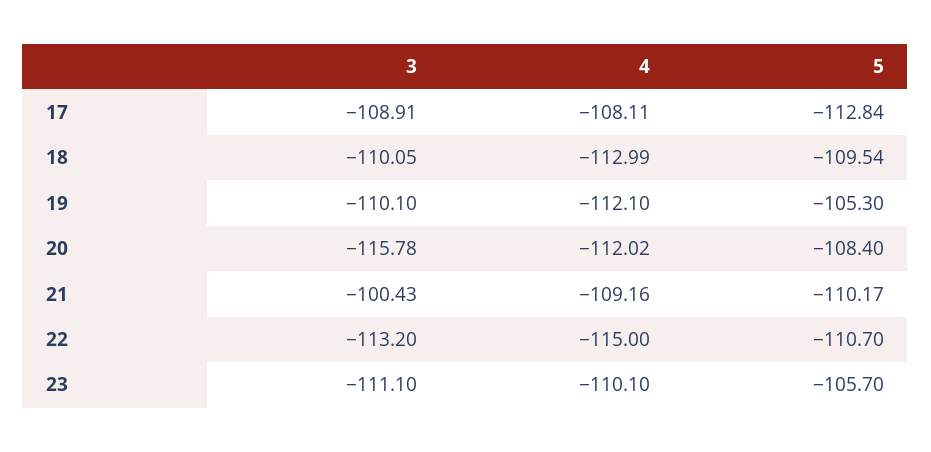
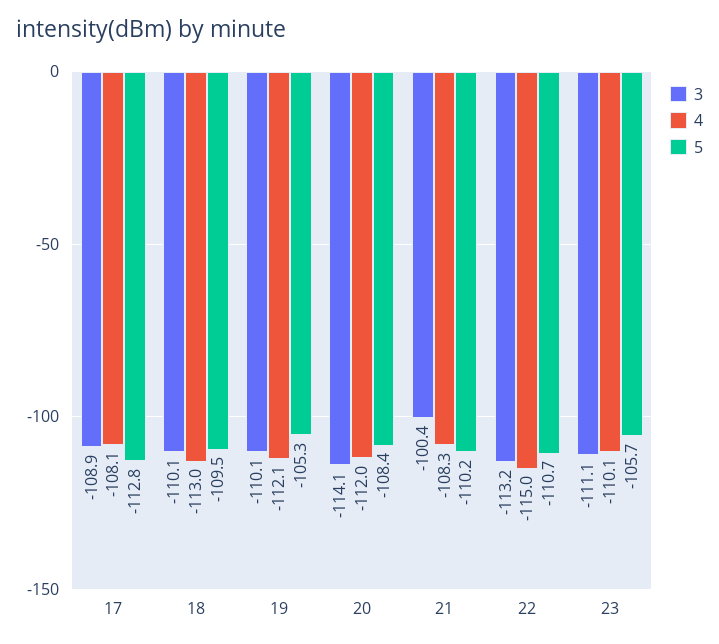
  {
    "3": {
      "17": -108.91,
      "18": -110.05,
      "19": -110.1,
-     "20": -115.78,
+     "20": -114.1,
      "21": -100.43,
      "22": -113.2,
      "23": -111.1
    },
    "4": {
      "17": -108.11,
      "18": -112.99,
      "19": -112.1,
      "20": -112.02,
-     "21": -109.16,
+     "21": -108.3,
      "22": -115,
      "23": -110.1
    },
    "5": {
      "17": -112.84,
      "18": -109.54,
      "19": -105.3,
      "20": -108.4,
      "21": -110.17,
      "22": -110.7,
      "23": -105.7
    }
  }

